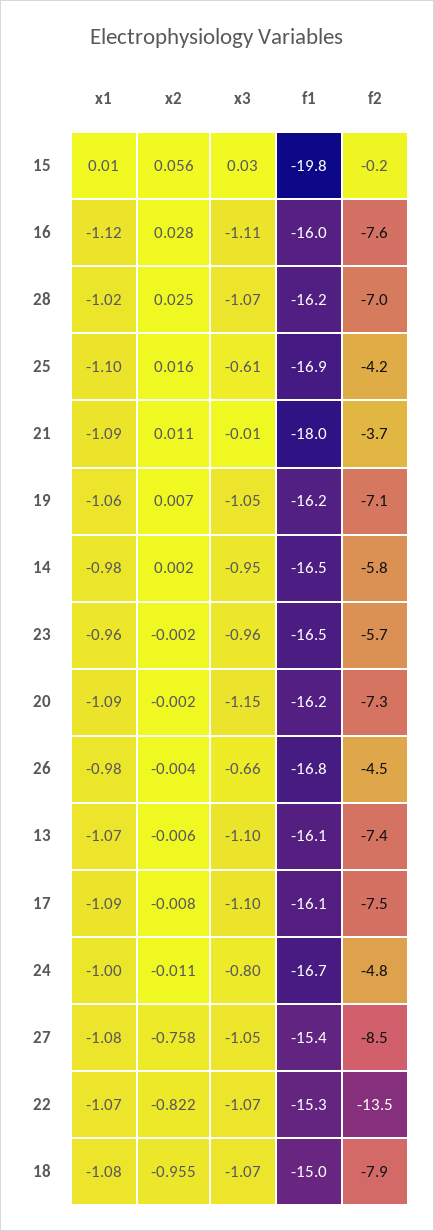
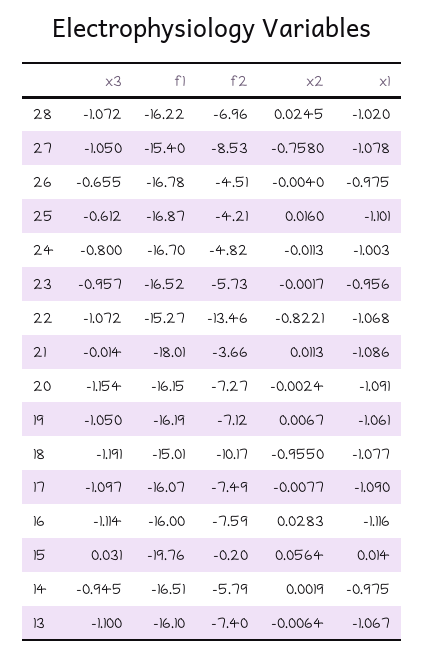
  {
    "x1": {
      "15": 0.014,
      "16": -1.116,
      "28": -1.02,
      "25": -1.101,
      "21": -1.086,
      "19": -1.061,
      "14": -0.975,
      "23": -0.956,
      "20": -1.091,
      "26": -0.975,
      "13": -1.067,
      "17": -1.09,
      "24": -1.003,
      "27": -1.078,
      "22": -1.068,
      "18": -1.077
    },
    "x2": {
      "15": 0.0564,
      "16": 0.0283,
      "28": 0.0245,
      "25": 0.016,
      "21": 0.0113,
      "19": 0.0067,
      "14": 0.0019,
      "23": -0.0017,
      "20": -0.0024,
      "26": -0.004,
      "13": -0.0064,
      "17": -0.0077,
      "24": -0.0113,
      "27": -0.758,
      "22": -0.8221,
      "18": -0.955
    },
    "x3": {
      "15": 0.031,
      "16": -1.114,
      "28": -1.072,
      "25": -0.612,
      "21": -0.014,
      "19": -1.05,
      "14": -0.945,
      "23": -0.957,
      "20": -1.154,
      "26": -0.655,
      "13": -1.1,
      "17": -1.097,
      "24": -0.8,
      "27": -1.05,
      "22": -1.072,
-     "18": -1.07
+     "18": -1.191
    },
    "f1": {
      "15": -19.76,
      "16": -16,
      "28": -16.22,
      "25": -16.87,
      "21": -18.01,
      "19": -16.19,
      "14": -16.51,
      "23": -16.52,
      "20": -16.15,
      "26": -16.78,
      "13": -16.1,
      "17": -16.07,
      "24": -16.7,
      "27": -15.4,
      "22": -15.27,
      "18": -15.01
    },
    "f2": {
      "15": -0.2,
      "16": -7.59,
      "28": -6.96,
      "25": -4.21,
      "21": -3.66,
      "19": -7.12,
      "14": -5.79,
      "23": -5.73,
      "20": -7.27,
      "26": -4.51,
      "13": -7.4,
      "17": -7.49,
      "24": -4.82,
      "27": -8.53,
      "22": -13.46,
-     "18": -7.9
+     "18": -10.17
    }
  }

